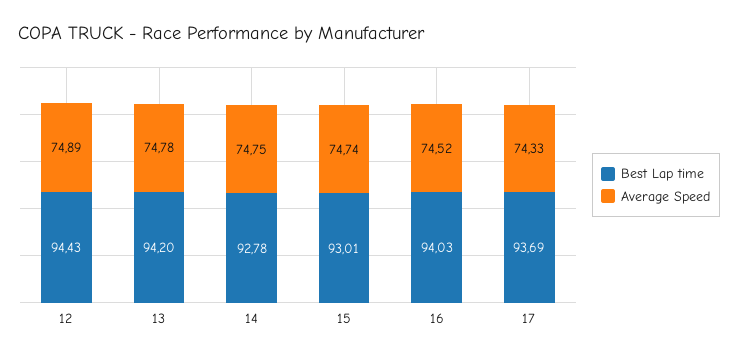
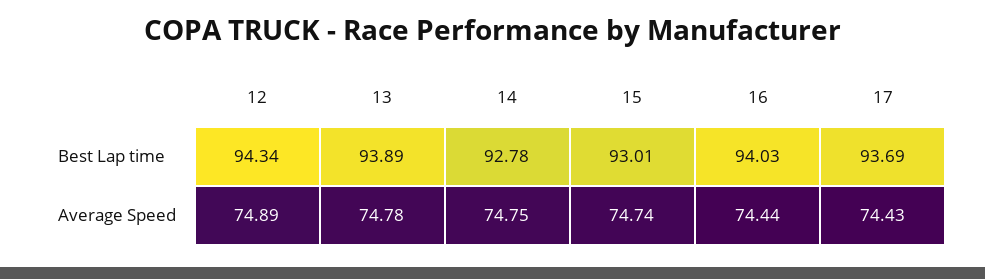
  {
    "Best Lap time": {
-     "12": 94.43,
+     "12": 94.34,
-     "13": 94.2,
+     "13": 93.89,
      "14": 92.78,
      "15": 93.01,
      "16": 94.03,
      "17": 93.69
    },
    "Average Speed": {
      "12": 74.89,
      "13": 74.78,
      "14": 74.75,
      "15": 74.74,
-     "16": 74.52,
+     "16": 74.44,
-     "17": 74.33
+     "17": 74.43
    }
  }

